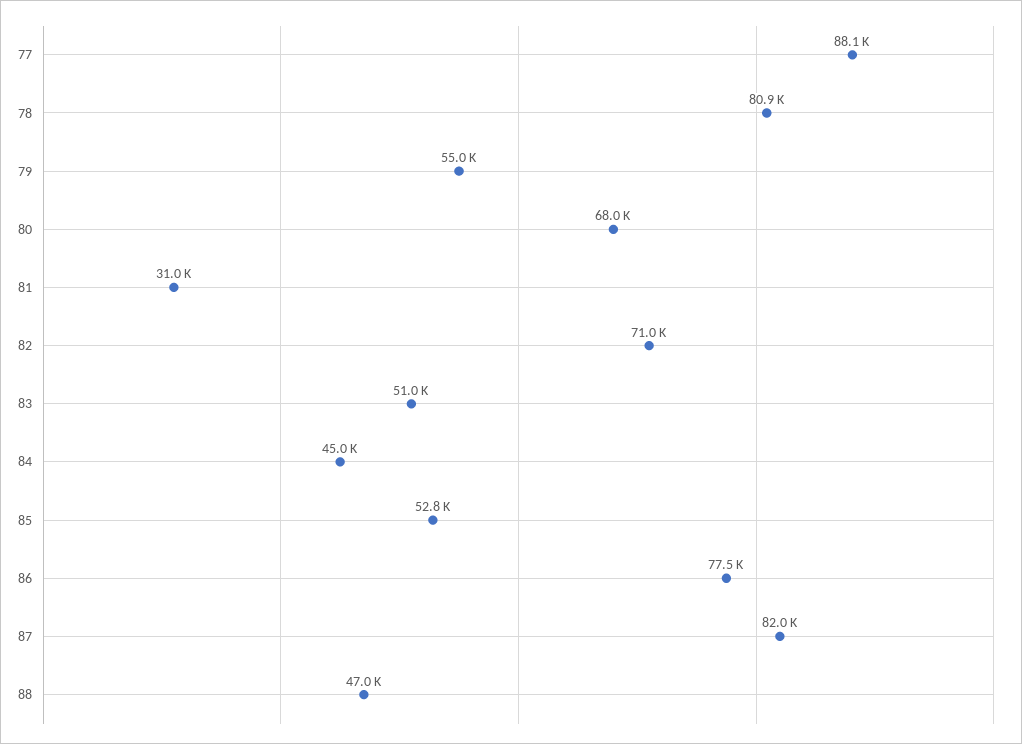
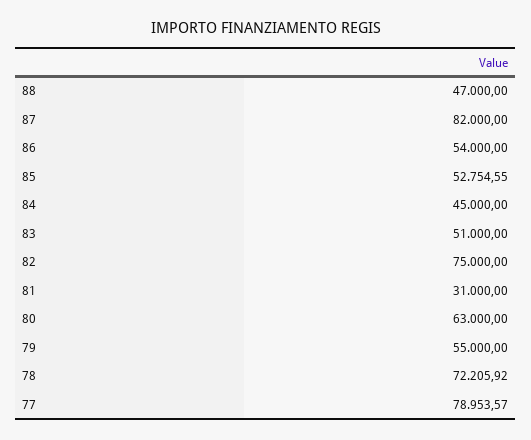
  {
-   "77": 88100,
+   "77": 78953.57,
-   "78": 80900,
+   "78": 72205.92,
    "79": 55000,
-   "80": 68000,
+   "80": 63000,
    "81": 31000,
-   "82": 71000,
+   "82": 75000,
    "83": 51000,
    "84": 45000,
    "85": 52754.55,
-   "86": 77500,
+   "86": 54000,
    "87": 82000,
    "88": 47000
  }

